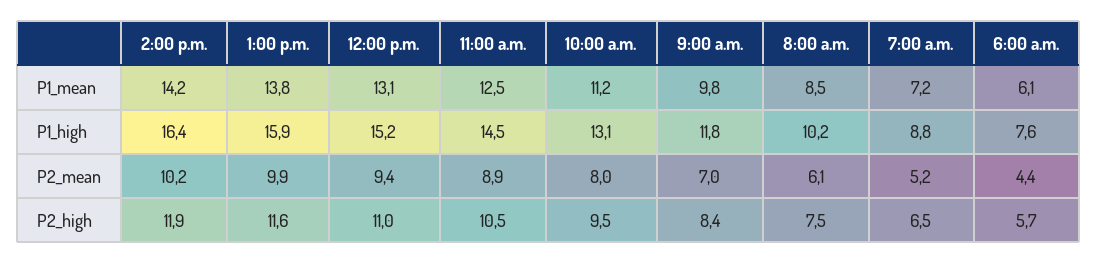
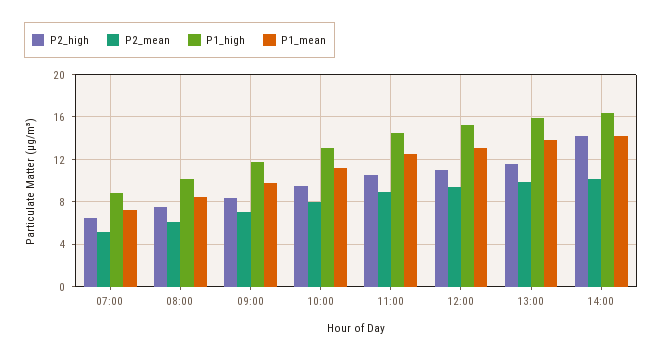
  {
    "P1_mean": {
      "2:00 p.m.": 14.2,
      "1:00 p.m.": 13.8,
      "12:00 p.m.": 13.1,
      "11:00 a.m.": 12.5,
      "10:00 a.m.": 11.2,
      "9:00 a.m.": 9.8,
      "8:00 a.m.": 8.5,
-     "7:00 a.m.": 7.2,
+     "7:00 a.m.": 7.2
-     "6:00 a.m.": 6.1
    },
    "P1_high": {
      "2:00 p.m.": 16.4,
      "1:00 p.m.": 15.9,
      "12:00 p.m.": 15.2,
      "11:00 a.m.": 14.5,
      "10:00 a.m.": 13.1,
      "9:00 a.m.": 11.8,
      "8:00 a.m.": 10.2,
-     "7:00 a.m.": 8.8,
+     "7:00 a.m.": 8.8
-     "6:00 a.m.": 7.6
    },
    "P2_mean": {
      "2:00 p.m.": 10.2,
      "1:00 p.m.": 9.9,
      "12:00 p.m.": 9.4,
      "11:00 a.m.": 8.9,
      "10:00 a.m.": 8,
      "9:00 a.m.": 7,
      "8:00 a.m.": 6.1,
-     "7:00 a.m.": 5.2,
+     "7:00 a.m.": 5.2
-     "6:00 a.m.": 4.4
    },
    "P2_high": {
-     "2:00 p.m.": 11.9,
+     "2:00 p.m.": 14,
      "1:00 p.m.": 11.6,
      "12:00 p.m.": 11,
      "11:00 a.m.": 10.5,
      "10:00 a.m.": 9.5,
      "9:00 a.m.": 8.4,
      "8:00 a.m.": 7.5,
-     "7:00 a.m.": 6.5,
+     "7:00 a.m.": 6.5
-     "6:00 a.m.": 5.7
    }
  }

